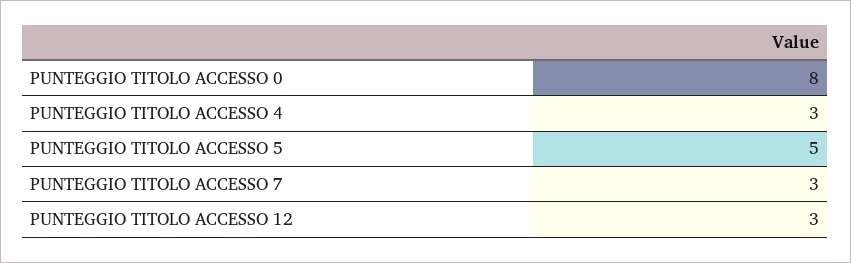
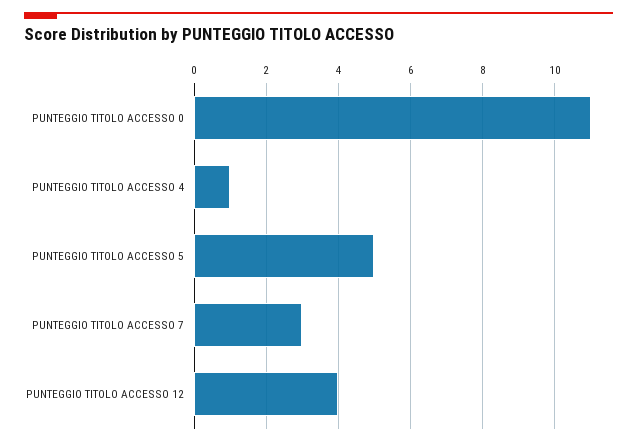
  {
-   "PUNTEGGIO TITOLO ACCESSO 0": 8,
+   "PUNTEGGIO TITOLO ACCESSO 0": 11,
-   "PUNTEGGIO TITOLO ACCESSO 4": 3,
+   "PUNTEGGIO TITOLO ACCESSO 4": 1,
    "PUNTEGGIO TITOLO ACCESSO 5": 5,
    "PUNTEGGIO TITOLO ACCESSO 7": 3,
-   "PUNTEGGIO TITOLO ACCESSO 12": 3
+   "PUNTEGGIO TITOLO ACCESSO 12": 4
  }

